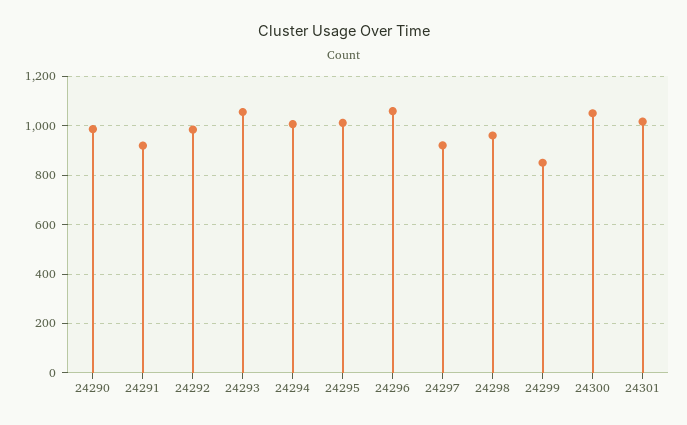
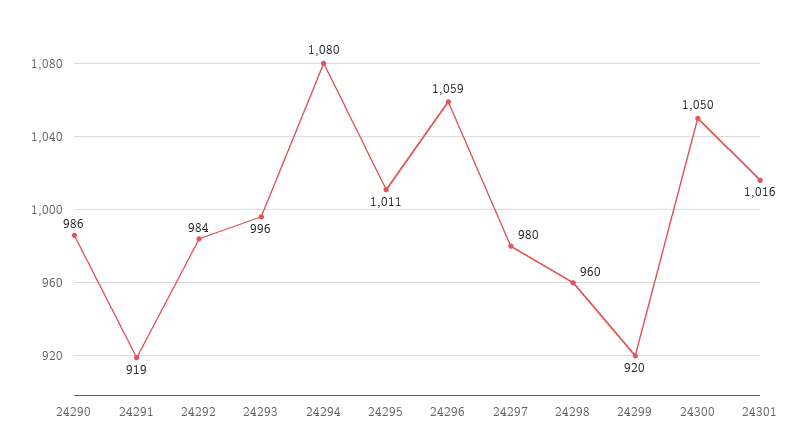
  {
    "24290": 986,
    "24291": 919,
    "24292": 984,
-   "24293": 1050,
+   "24293": 996,
-   "24294": 1000,
+   "24294": 1080,
    "24295": 1011,
    "24296": 1059,
-   "24297": 925,
+   "24297": 980,
    "24298": 960,
-   "24299": 850,
+   "24299": 920,
    "24300": 1050,
    "24301": 1016
  }

